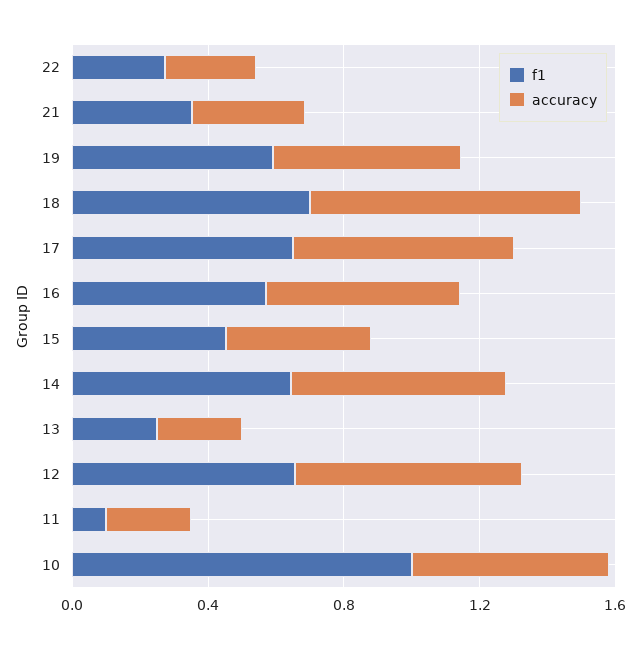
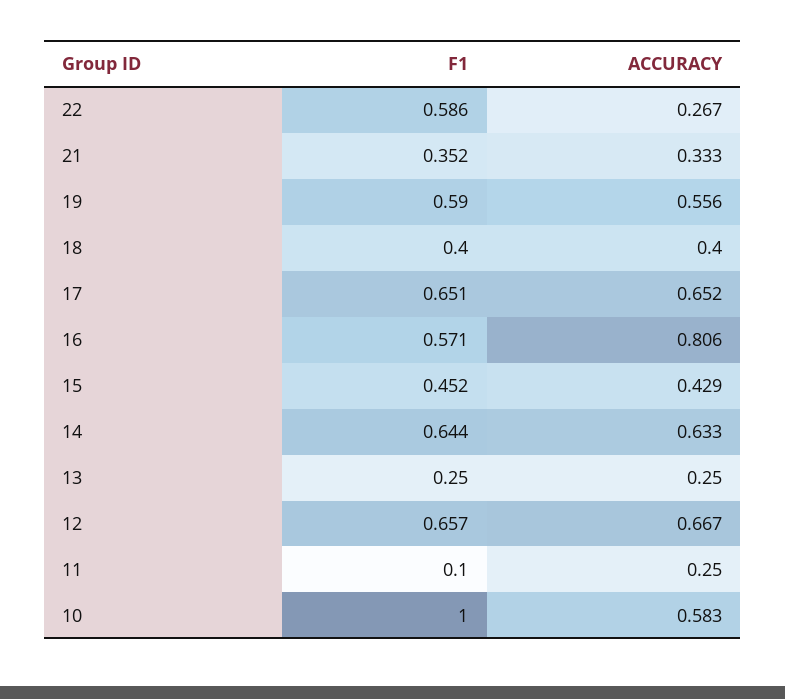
  {
    "f1": {
-     "22": 0.3,
+     "22": 0.586,
      "21": 0.352,
      "19": 0.59,
-     "18": 0.7,
+     "18": 0.4,
      "17": 0.651,
      "16": 0.571,
      "15": 0.452,
      "14": 0.644,
      "13": 0.25,
      "12": 0.657,
      "11": 0.1,
      "10": 1
    },
    "accuracy": {
      "22": 0.267,
      "21": 0.333,
      "19": 0.556,
-     "18": 0.8,
+     "18": 0.4,
      "17": 0.652,
-     "16": 0.6,
+     "16": 0.806,
      "15": 0.429,
      "14": 0.633,
      "13": 0.25,
      "12": 0.667,
      "11": 0.25,
      "10": 0.583
    }
  }

